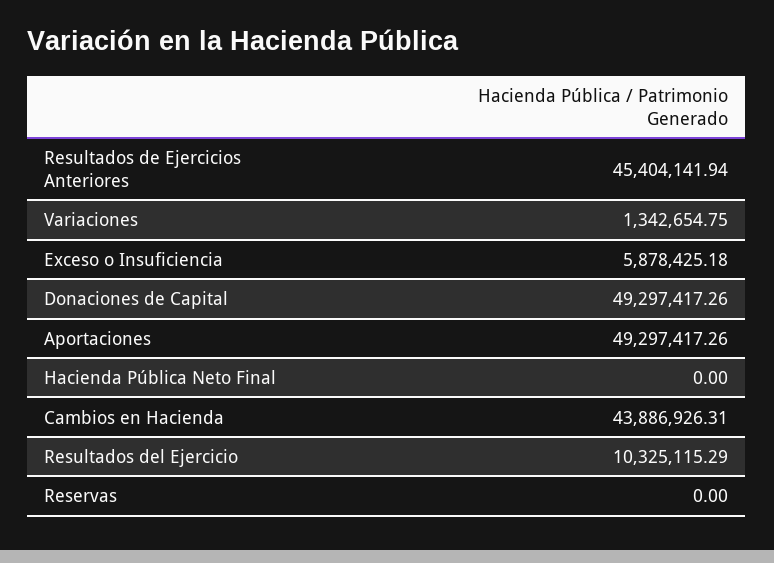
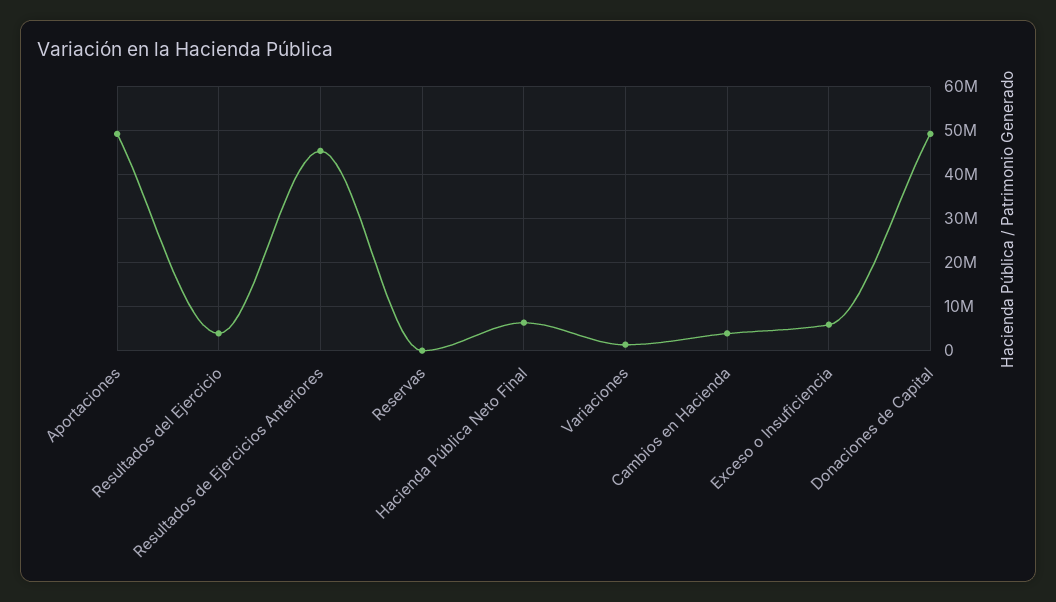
  {
    "Resultados de Ejercicios Anteriores": 45404141.94,
    "Variaciones": 1342654.75,
    "Exceso o Insuficiencia": 5878425.18,
    "Donaciones de Capital": 49297417.26,
    "Aportaciones": 49297417.26,
-   "Hacienda Pública Neto Final": 0,
+   "Hacienda Pública Neto Final": 6000000,
-   "Cambios en Hacienda": 43886926.31,
+   "Cambios en Hacienda": 4000000,
-   "Resultados del Ejercicio": 10325115.29,
+   "Resultados del Ejercicio": 4000000,
    "Reservas": 0
  }

